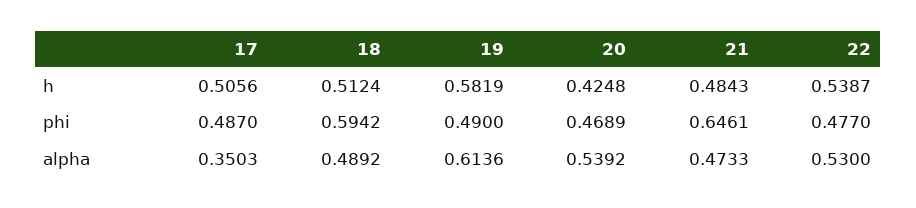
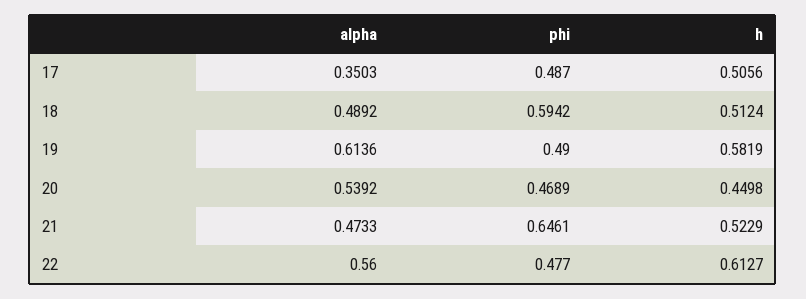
  {
    "17": {
      "h": 0.5056,
      "phi": 0.487,
      "alpha": 0.3503
    },
    "18": {
      "h": 0.5124,
      "phi": 0.5942,
      "alpha": 0.4892
    },
    "19": {
      "h": 0.5819,
      "phi": 0.49,
      "alpha": 0.6136
    },
    "20": {
-     "h": 0.4248,
+     "h": 0.4498,
      "phi": 0.4689,
      "alpha": 0.5392
    },
    "21": {
-     "h": 0.4843,
+     "h": 0.5229,
      "phi": 0.6461,
      "alpha": 0.4733
    },
    "22": {
-     "h": 0.5387,
+     "h": 0.6127,
      "phi": 0.477,
-     "alpha": 0.53
+     "alpha": 0.56
    }
  }

